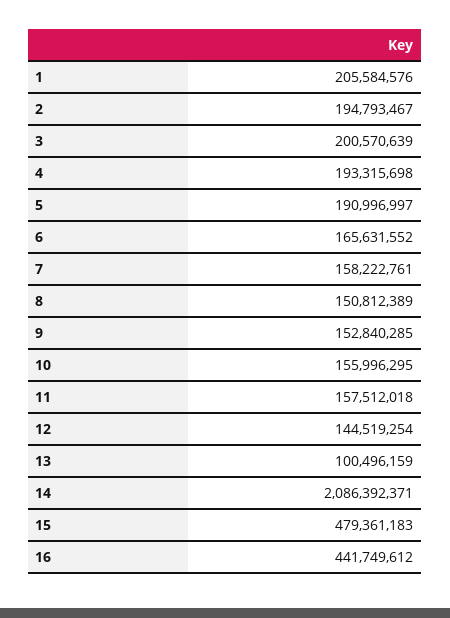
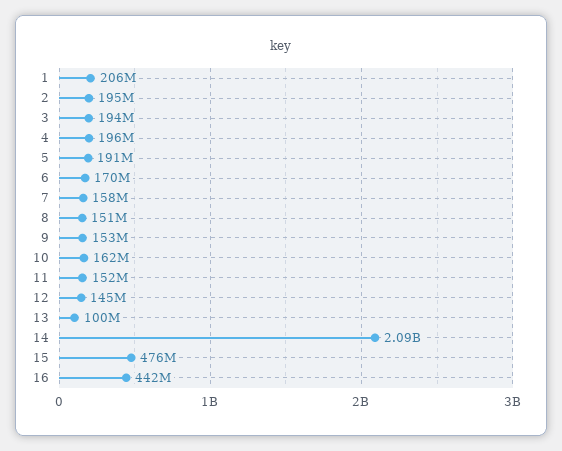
  {
    "1": 205584576,
    "2": 194793467,
-   "3": 200570639,
+   "3": 194000000,
-   "4": 193315698,
+   "4": 196000000,
    "5": 190996997,
-   "6": 165631552,
+   "6": 170000000,
    "7": 158222761,
    "8": 150812389,
    "9": 152840285,
-   "10": 155996295,
+   "10": 162000000,
-   "11": 157512018,
+   "11": 152000000,
    "12": 144519254,
    "13": 100496159,
    "14": 2086392371,
-   "15": 479361183,
+   "15": 476000000,
    "16": 441749612
  }

